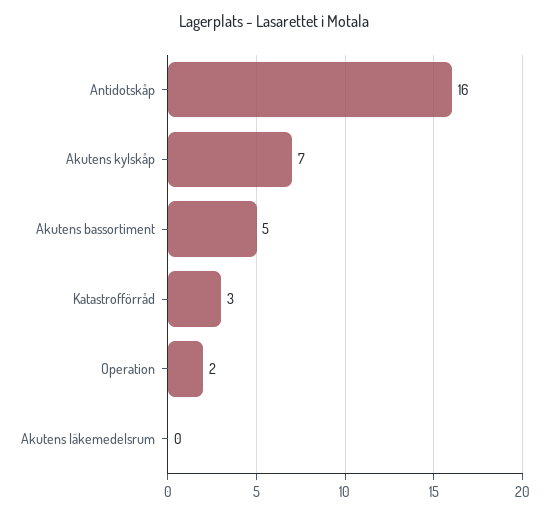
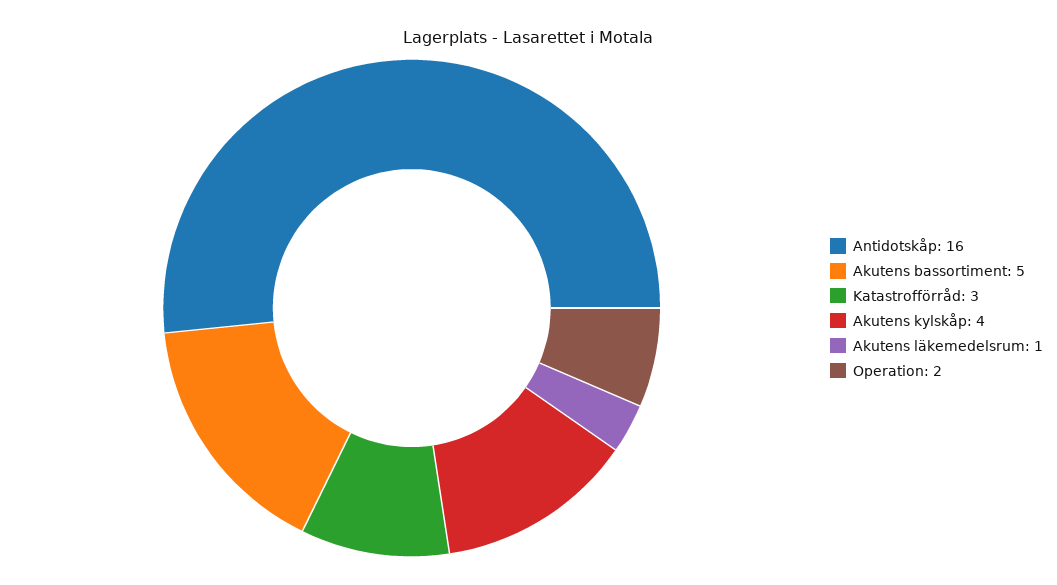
  {
    "Antidotskåp": 16,
-   "Akutens kylskåp": 7,
+   "Akutens kylskåp": 4,
    "Akutens bassortiment": 5,
    "Katastrofförråd": 3,
    "Operation": 2,
-   "Akutens läkemedelsrum": 0
+   "Akutens läkemedelsrum": 1
  }

